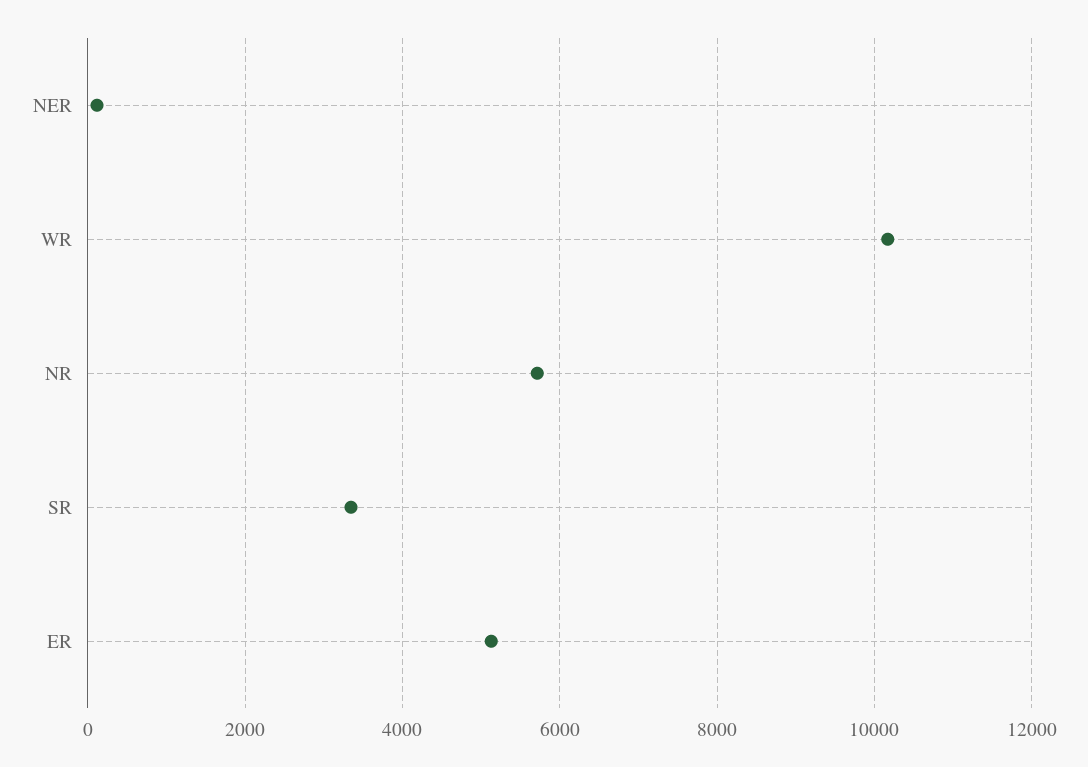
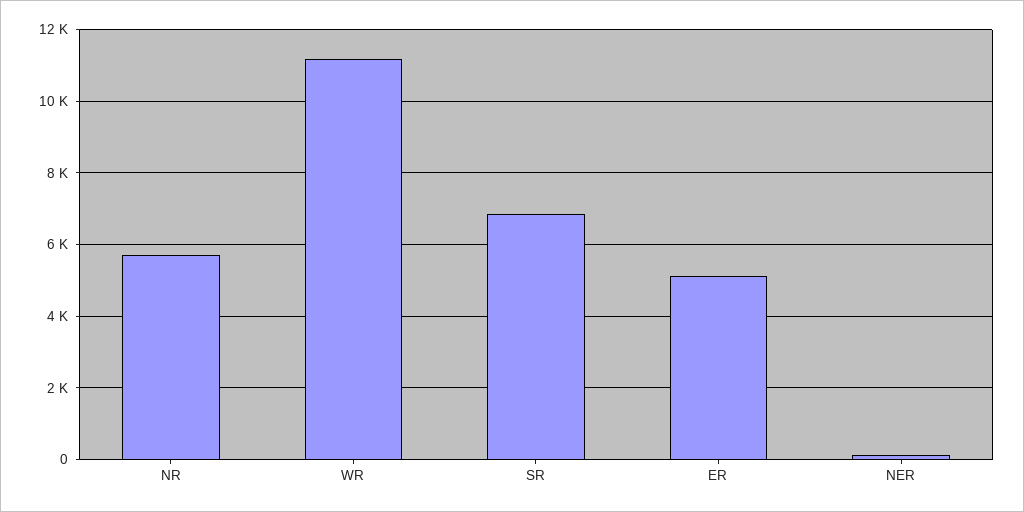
  {
    "NER": 200,
-   "WR": 10200,
+   "WR": 11200,
    "NR": 5800,
-   "SR": 3400,
+   "SR": 6800,
    "ER": 5200
  }

